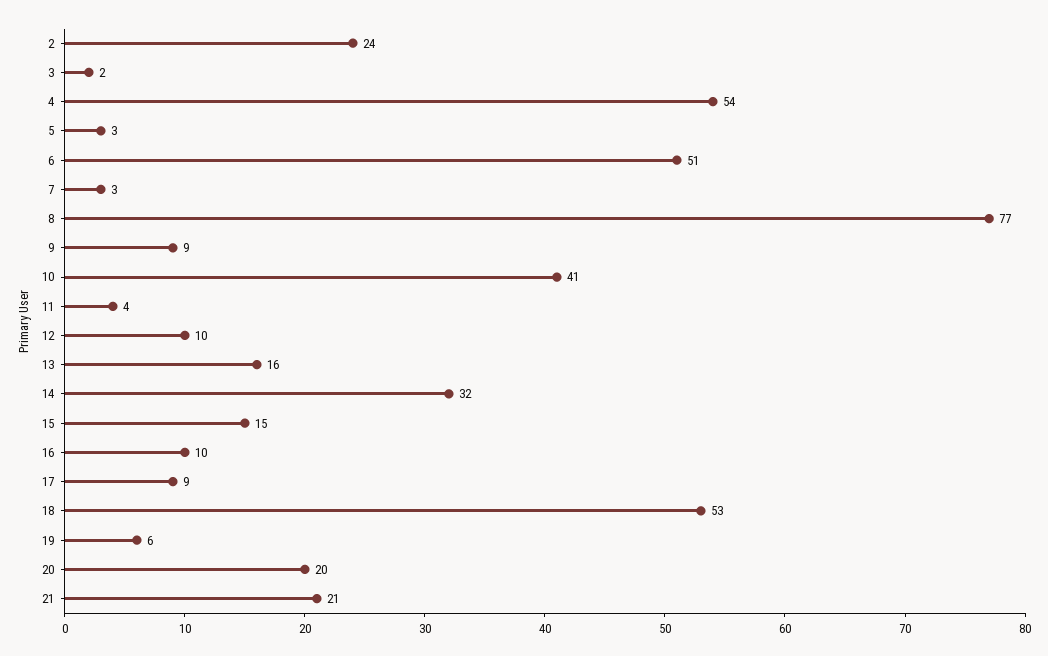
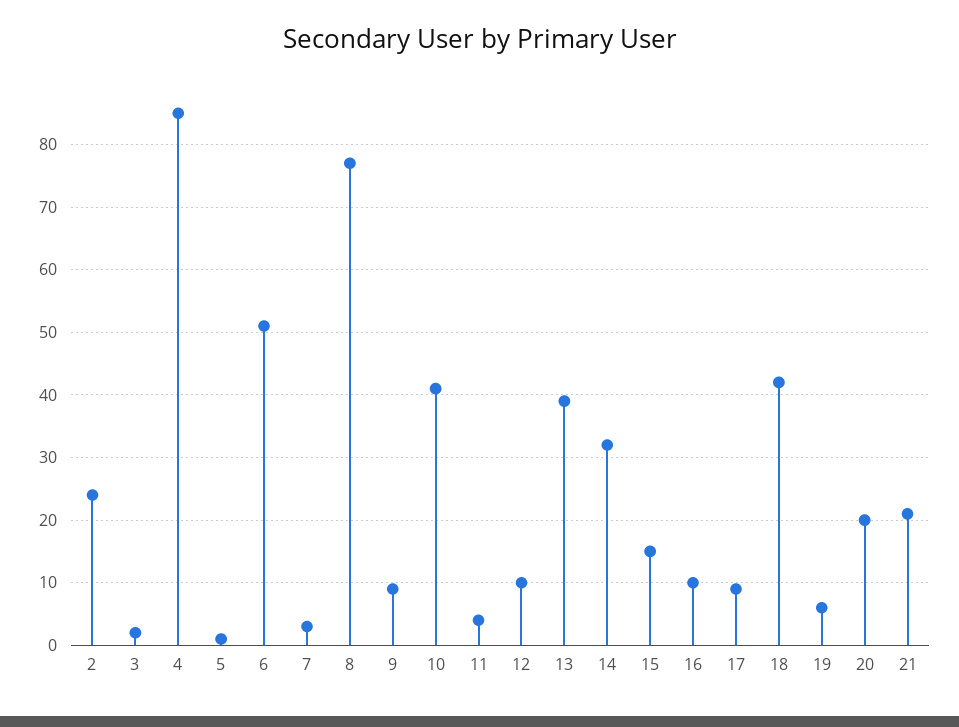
  {
    "2": 24,
    "3": 2,
-   "4": 54,
+   "4": 85,
-   "5": 3,
+   "5": 1,
    "6": 51,
    "7": 3,
    "8": 77,
    "9": 9,
    "10": 41,
    "11": 4,
    "12": 10,
-   "13": 16,
+   "13": 39,
    "14": 32,
    "15": 15,
    "16": 10,
    "17": 9,
-   "18": 53,
+   "18": 42,
    "19": 6,
    "20": 20,
    "21": 21
  }

